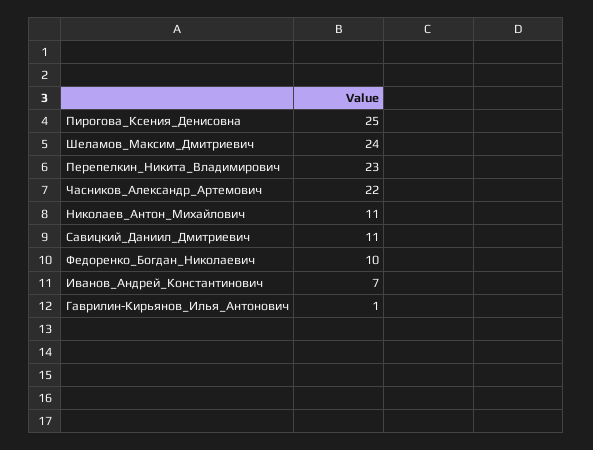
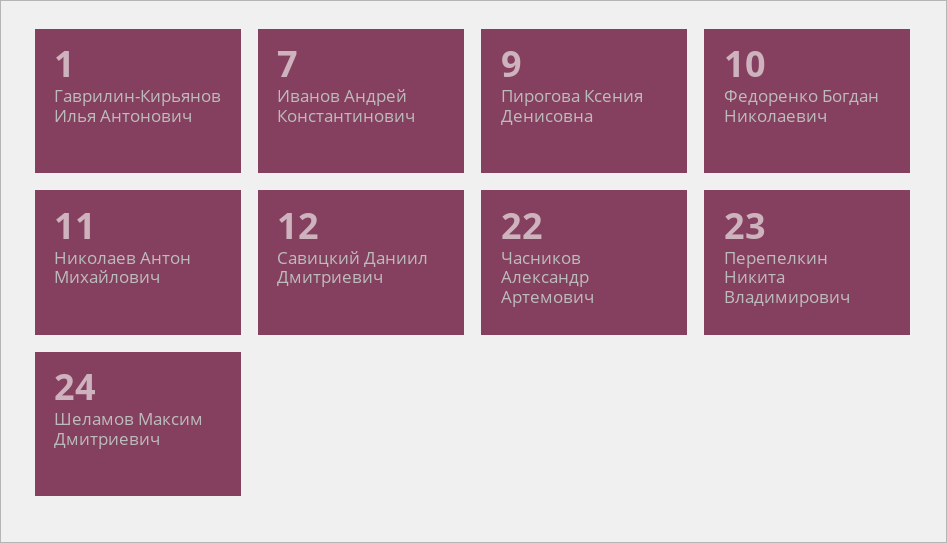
  {
-   "Пирогова_Ксения_Денисовна": 25,
+   "Пирогова_Ксения_Денисовна": 9,
    "Шеламов_Максим_Дмитриевич": 24,
    "Перепелкин_Никита_Владимирович": 23,
    "Часников_Александр_Артемович": 22,
    "Николаев_Антон_Михайлович": 11,
-   "Савицкий_Даниил_Дмитриевич": 11,
+   "Савицкий_Даниил_Дмитриевич": 12,
    "Федоренко_Богдан_Николаевич": 10,
    "Иванов_Андрей_Константинович": 7,
    "Гаврилин-Кирьянов_Илья_Антонович": 1
  }

